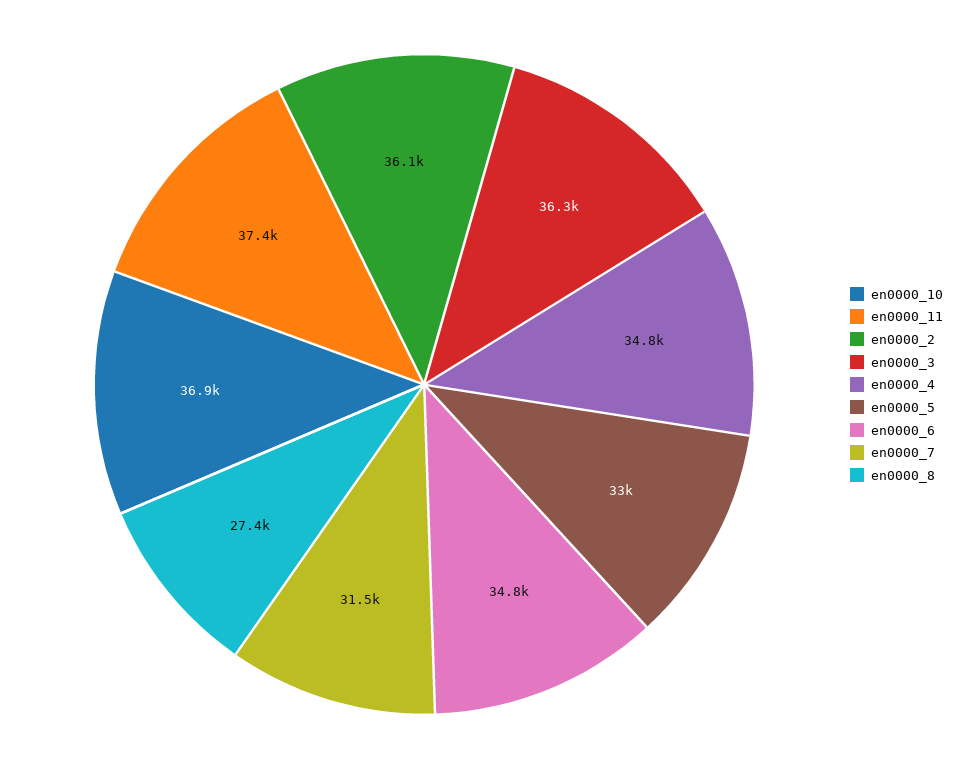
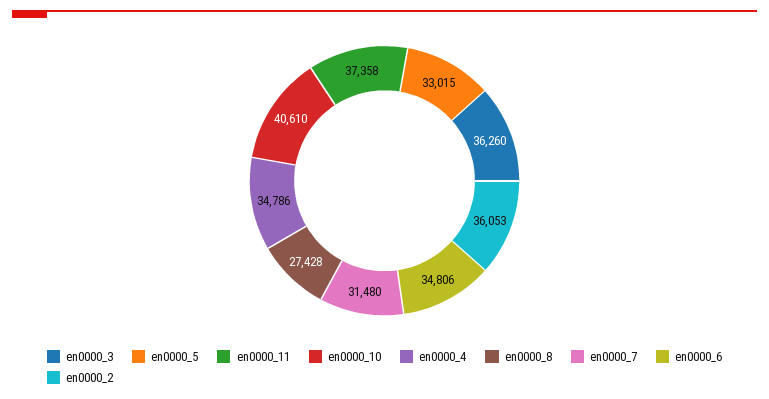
  {
-   "en0000_10": 36900,
+   "en0000_10": 40610,
    "en0000_11": 37358,
    "en0000_2": 36053,
    "en0000_3": 36260,
    "en0000_4": 34786,
    "en0000_5": 33015,
    "en0000_6": 34806,
    "en0000_7": 31480,
    "en0000_8": 27428
  }

